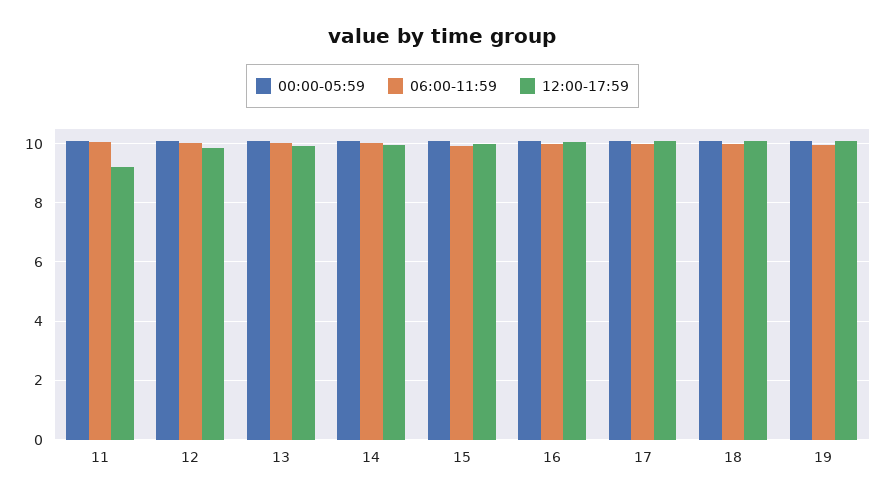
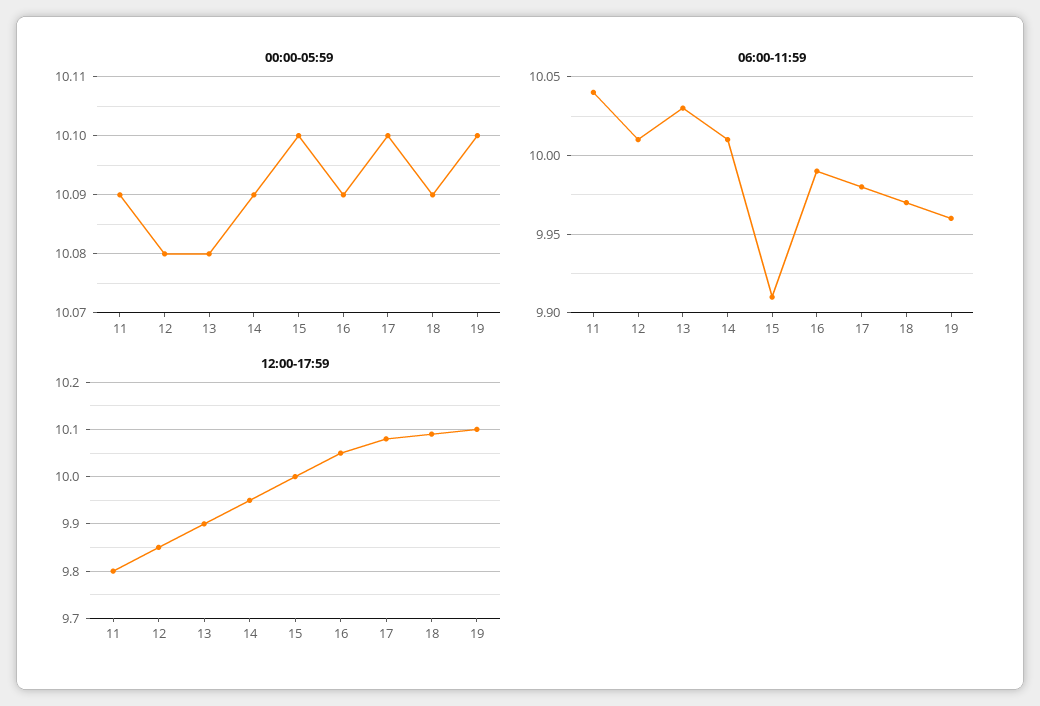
  {
    "00:00-05:59": {
      "11": 10.09,
      "12": 10.08,
      "13": 10.08,
      "14": 10.09,
      "15": 10.1,
      "16": 10.09,
      "17": 10.1,
      "18": 10.09,
      "19": 10.1
    },
    "06:00-11:59": {
      "11": 10.04,
      "12": 10.01,
      "13": 10.03,
      "14": 10.01,
      "15": 9.91,
      "16": 9.99,
      "17": 9.98,
      "18": 9.97,
      "19": 9.96
    },
    "12:00-17:59": {
-     "11": 9.25,
+     "11": 9.8,
      "12": 9.85,
      "13": 9.9,
      "14": 9.95,
      "15": 10,
      "16": 10.05,
      "17": 10.1,
      "18": 10.1,
      "19": 10.1
    }
  }

